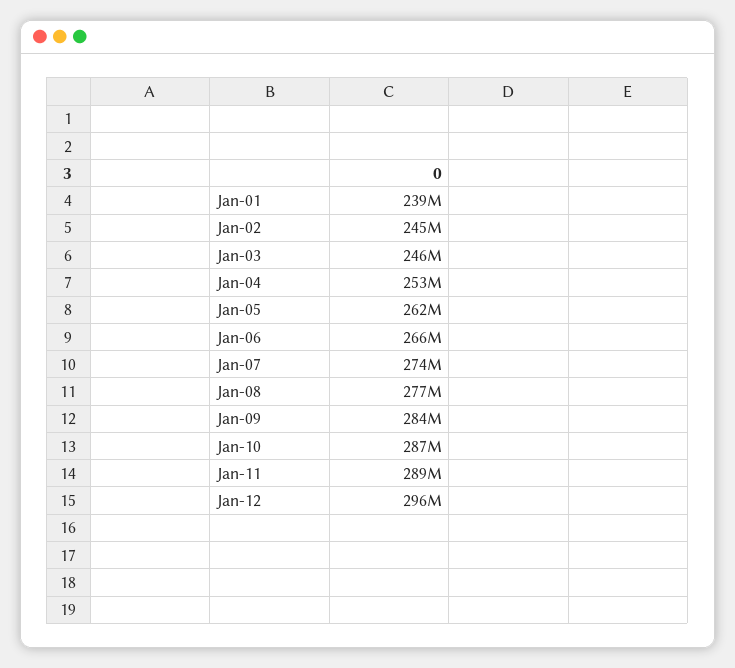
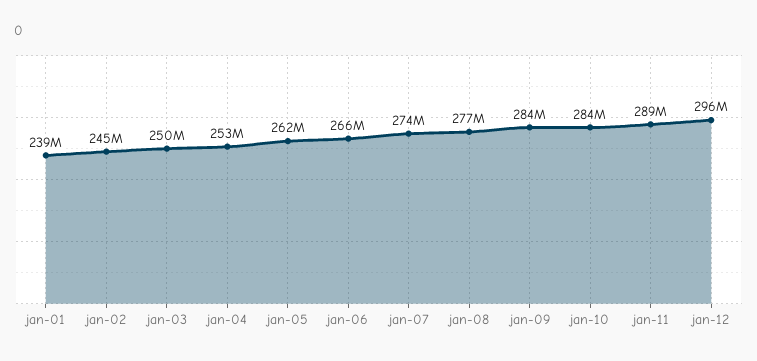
  {
    "Jan-01": 239000000,
    "Jan-02": 245000000,
-   "Jan-03": 246000000,
+   "Jan-03": 250000000,
    "Jan-04": 253000000,
    "Jan-05": 262000000,
    "Jan-06": 266000000,
    "Jan-07": 274000000,
    "Jan-08": 277000000,
    "Jan-09": 284000000,
-   "Jan-10": 287000000,
+   "Jan-10": 284000000,
    "Jan-11": 289000000,
    "Jan-12": 296000000
  }

